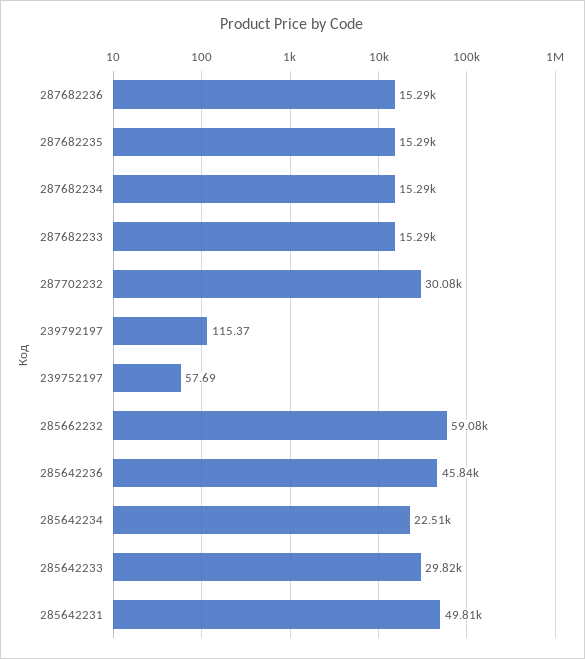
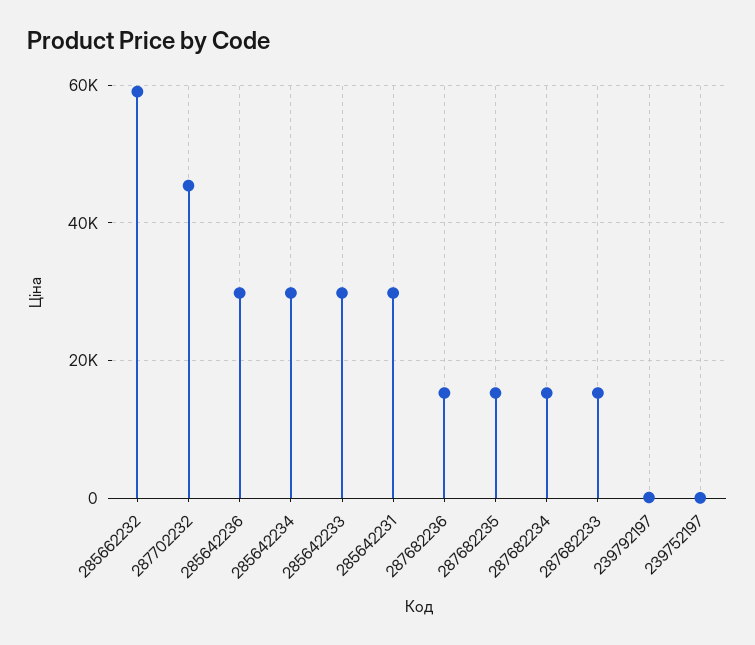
  {
    "287682236": 15290,
    "287682235": 15290,
    "287682234": 15290,
    "287682233": 15290,
-   "287702232": 30080,
+   "287702232": 46000,
    "239792197": 115.37,
    "239752197": 57.69,
    "285662232": 59080,
-   "285642236": 45840,
+   "285642236": 30000,
-   "285642234": 22510,
+   "285642234": 30000,
    "285642233": 29820,
-   "285642231": 49810
+   "285642231": 30000
  }

